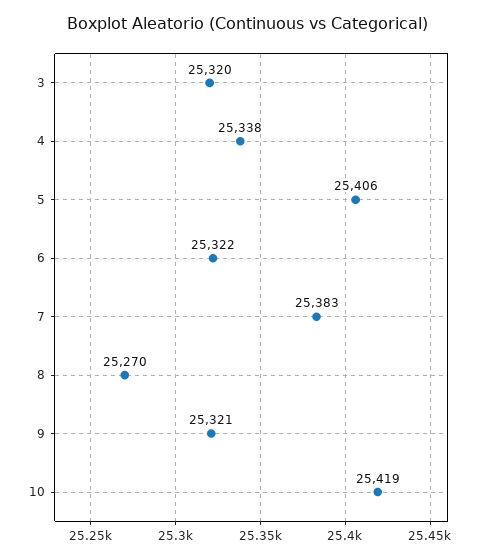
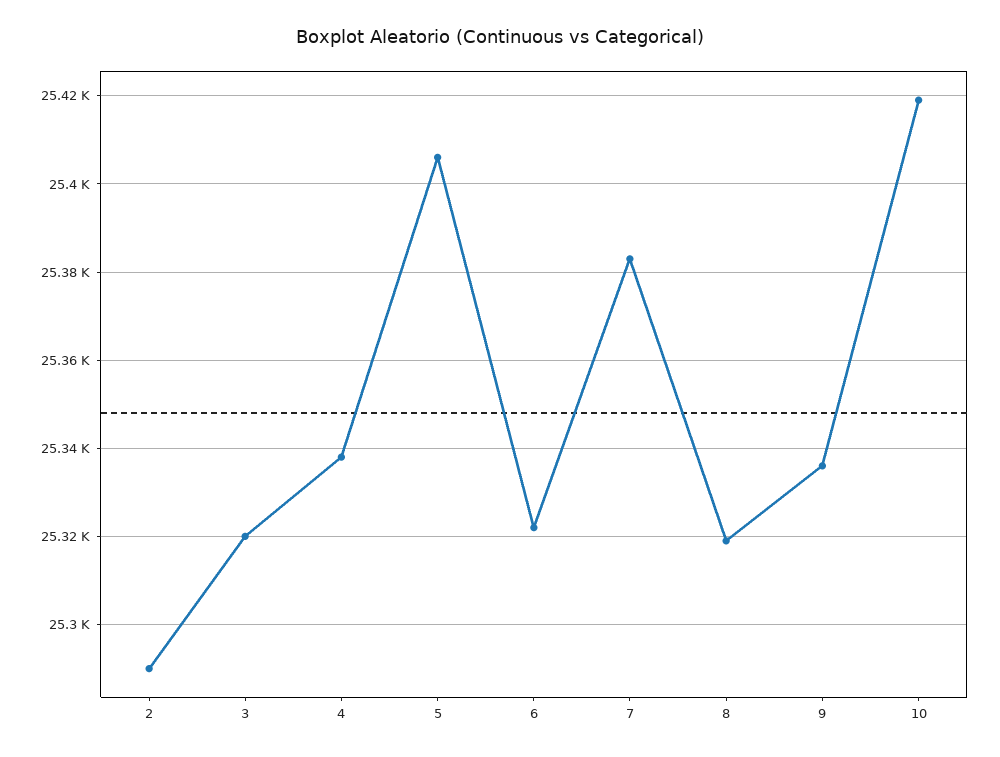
  {
    "3": 25320,
    "4": 25338,
    "5": 25406,
    "6": 25322,
    "7": 25383,
-   "8": 25270,
+   "8": 25320,
-   "9": 25321,
+   "9": 25335,
-   "10": 25419
+   "10": 25419,
+   "2": 25290
  }

